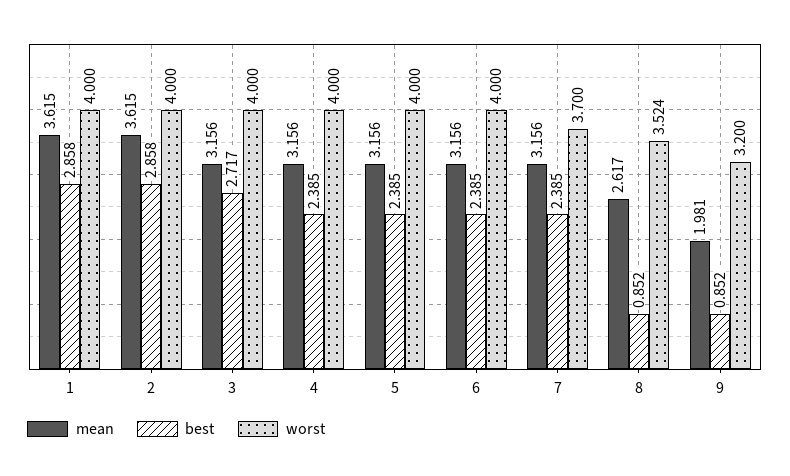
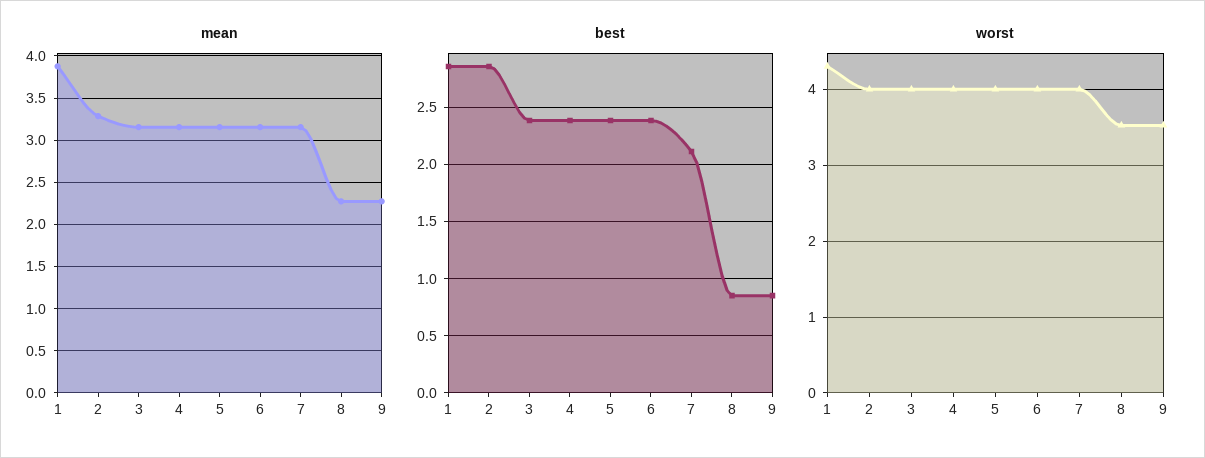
  {
    "mean": {
-     "1": 3.615,
+     "1": 3.9,
-     "2": 3.615,
+     "2": 3.3,
      "3": 3.156,
      "4": 3.156,
      "5": 3.156,
      "6": 3.156,
      "7": 3.156,
-     "8": 2.617,
+     "8": 2.3,
-     "9": 1.981
+     "9": 2.3
    },
    "best": {
      "1": 2.858,
      "2": 2.858,
-     "3": 2.717,
+     "3": 2.4,
      "4": 2.385,
      "5": 2.385,
      "6": 2.385,
-     "7": 2.385,
+     "7": 2.1,
      "8": 0.852,
      "9": 0.852
    },
    "worst": {
-     "1": 4,
+     "1": 4.3,
      "2": 4,
      "3": 4,
      "4": 4,
      "5": 4,
      "6": 4,
-     "7": 3.7,
+     "7": 4,
      "8": 3.524,
-     "9": 3.2
+     "9": 3.5
    }
  }

